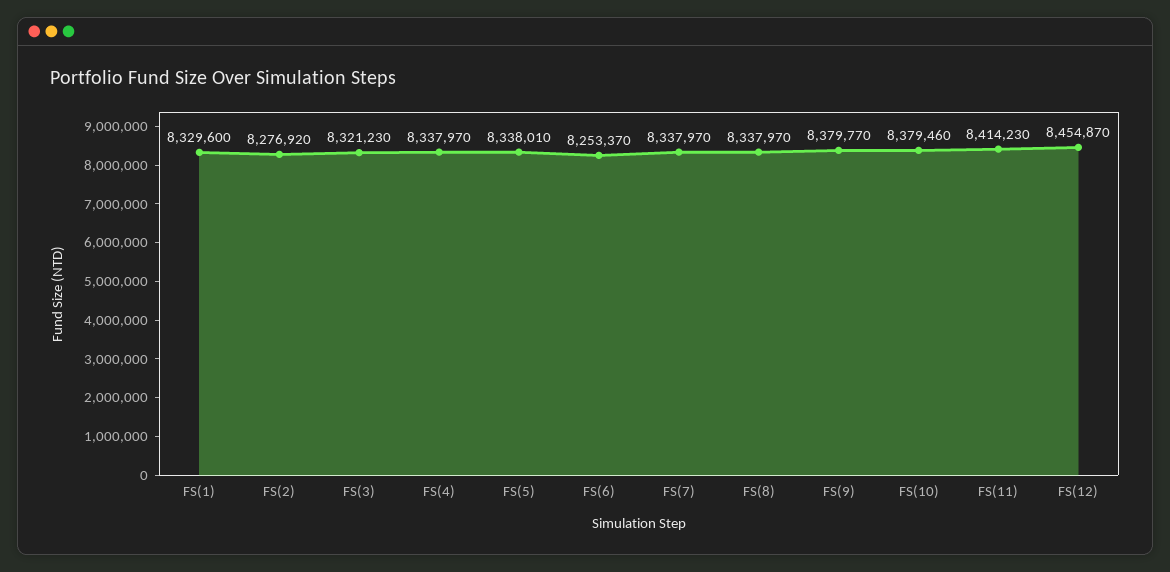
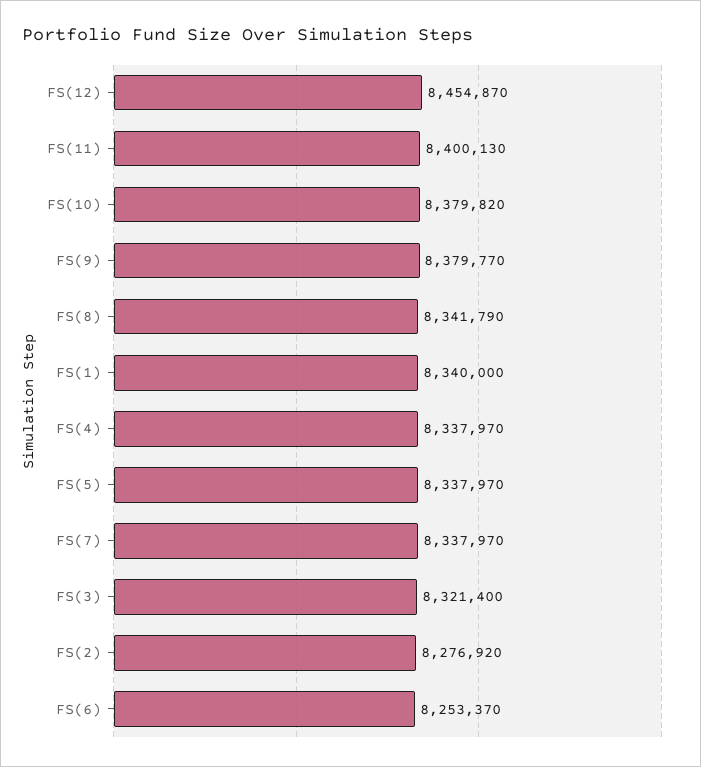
  {
-   "FS(1)": 8329600,
+   "FS(1)": 8340000,
    "FS(2)": 8276920,
-   "FS(3)": 8321230,
+   "FS(3)": 8321400,
    "FS(4)": 8337970,
-   "FS(5)": 8338010,
+   "FS(5)": 8337970,
    "FS(6)": 8253370,
    "FS(7)": 8337970,
-   "FS(8)": 8337970,
+   "FS(8)": 8341790,
    "FS(9)": 8379770,
-   "FS(10)": 8379460,
+   "FS(10)": 8379820,
-   "FS(11)": 8414230,
+   "FS(11)": 8400130,
    "FS(12)": 8454870
  }

